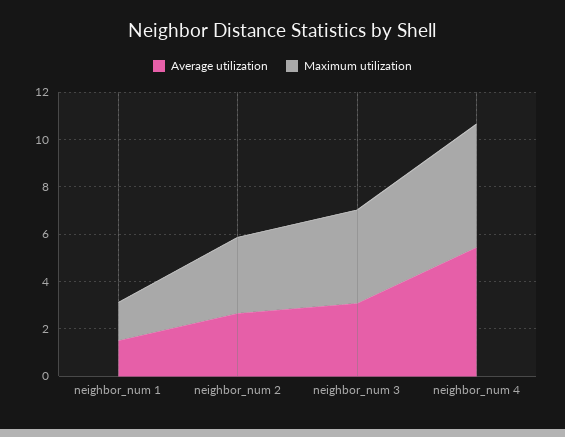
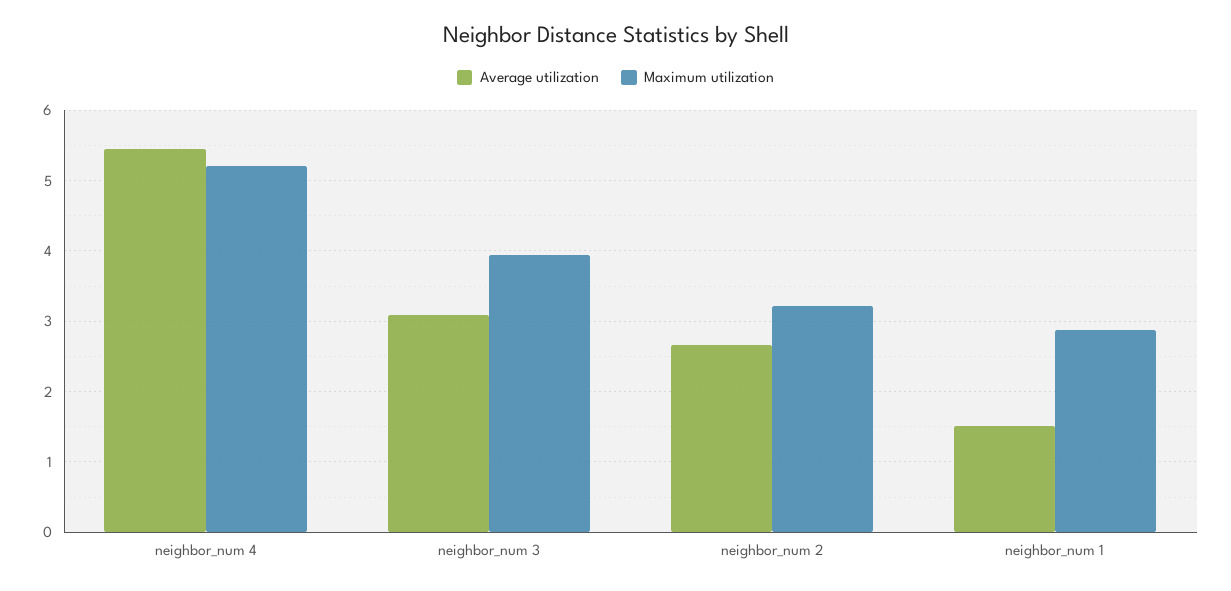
  {
    "Average utilization": {
      "neighbor_num 1": 1.5,
      "neighbor_num 2": 2.7,
      "neighbor_num 3": 3.1,
      "neighbor_num 4": 5.5
    },
    "Maximum utilization": {
-     "neighbor_num 1": 1.5,
+     "neighbor_num 1": 2.9,
      "neighbor_num 2": 3.2,
      "neighbor_num 3": 3.9,
      "neighbor_num 4": 5.2
    }
  }

